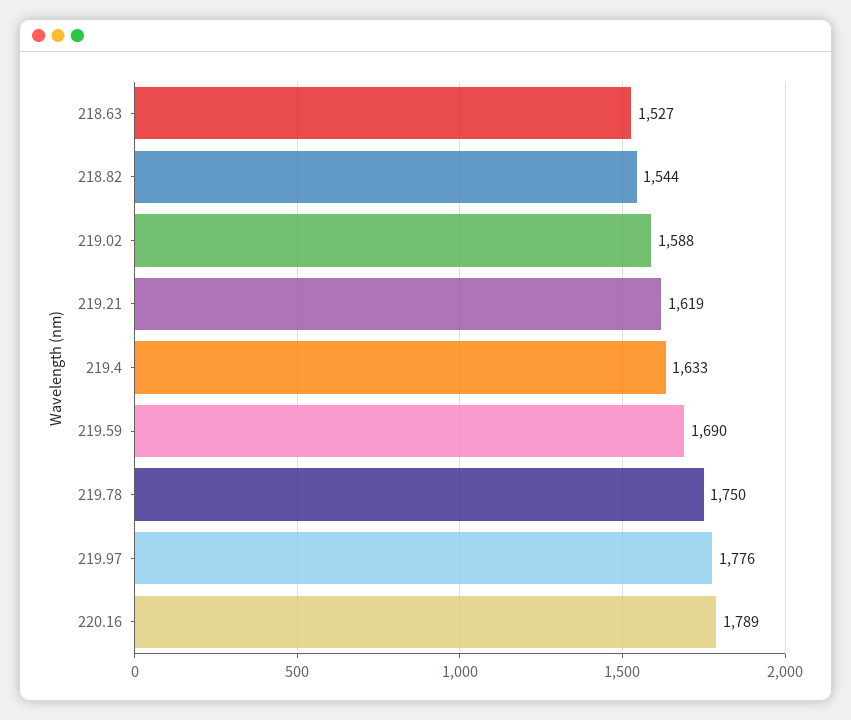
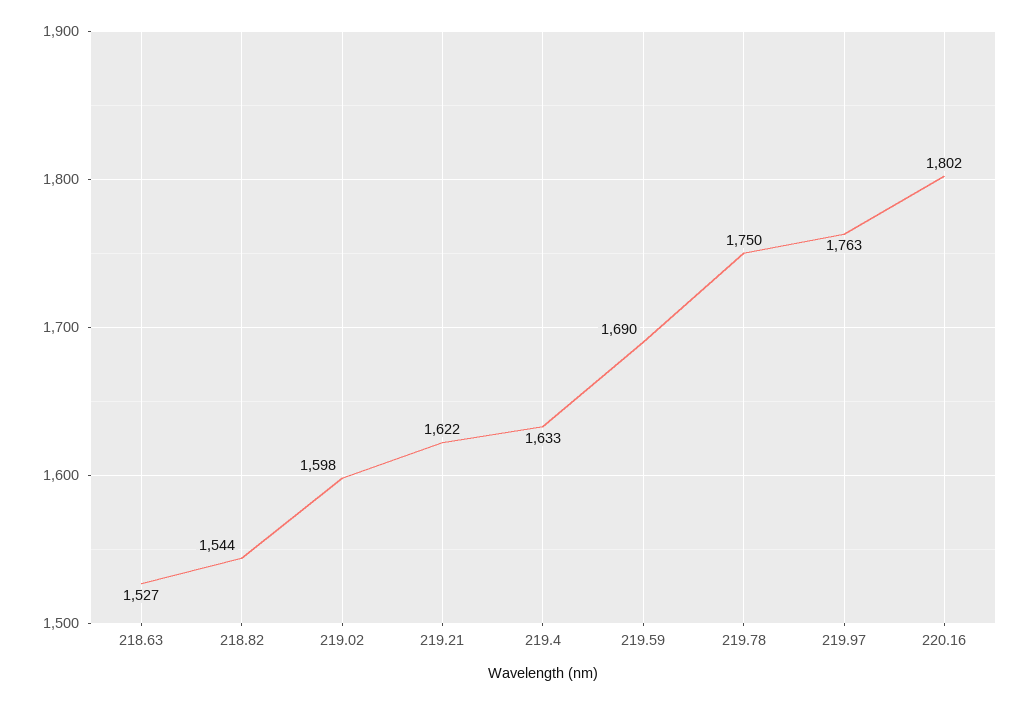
  {
    "218.63": 1527,
    "218.82": 1544,
-   "219.02": 1588,
+   "219.02": 1598,
-   "219.21": 1619,
+   "219.21": 1622,
    "219.4": 1633,
    "219.59": 1690,
    "219.78": 1750,
-   "219.97": 1776,
+   "219.97": 1763,
-   "220.16": 1789
+   "220.16": 1802
  }

